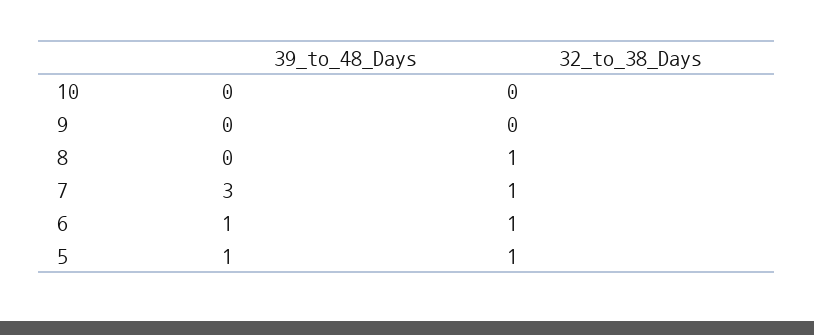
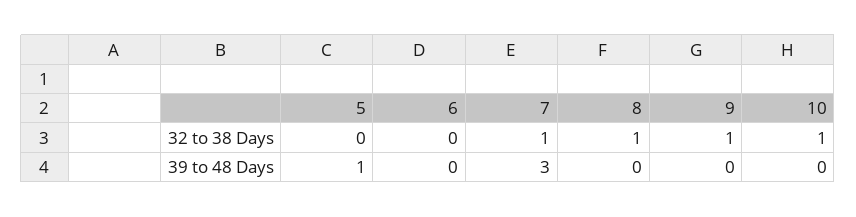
  {
    "39_to_48_Days": {
      "10": 0,
      "9": 0,
      "8": 0,
      "7": 3,
-     "6": 1,
+     "6": 0,
      "5": 1
    },
    "32_to_38_Days": {
-     "10": 0,
+     "10": 1,
-     "9": 0,
+     "9": 1,
      "8": 1,
      "7": 1,
-     "6": 1,
+     "6": 0,
-     "5": 1
+     "5": 0
    }
  }

